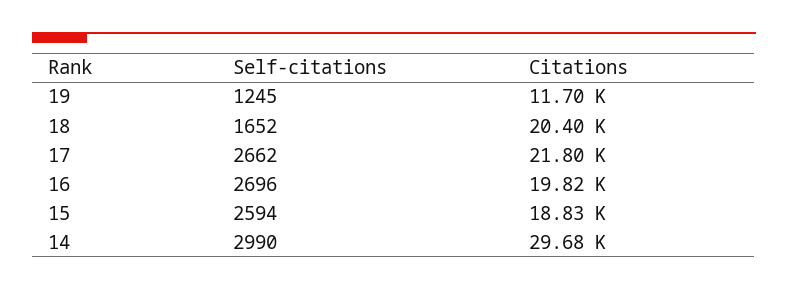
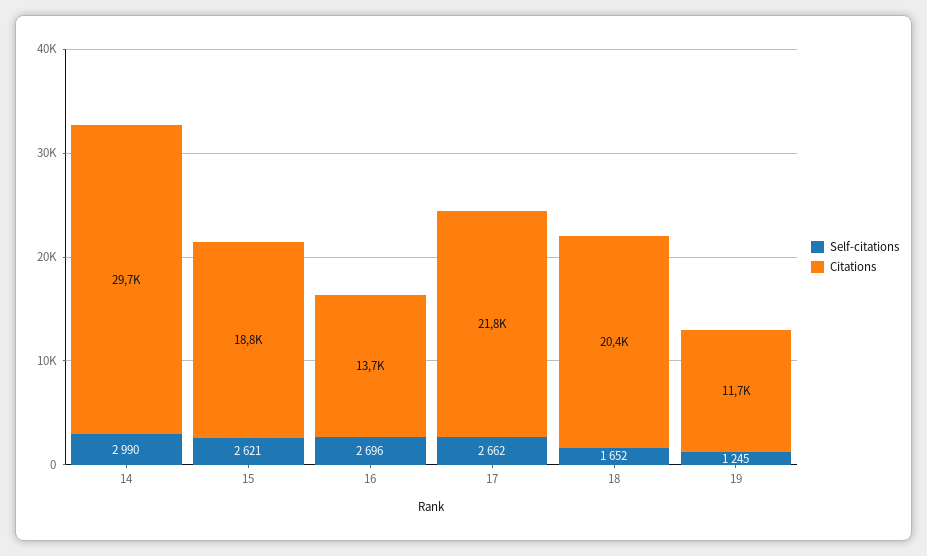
  {
    "Self-citations": {
      "19": 1245,
      "18": 1652,
      "17": 2662,
      "16": 2696,
-     "15": 2594,
+     "15": 2621,
      "14": 2990
    },
    "Citations": {
      "19": 11700,
      "18": 20400,
      "17": 21800,
-     "16": 19820,
+     "16": 13700,
      "15": 18830,
      "14": 29680
    }
  }

